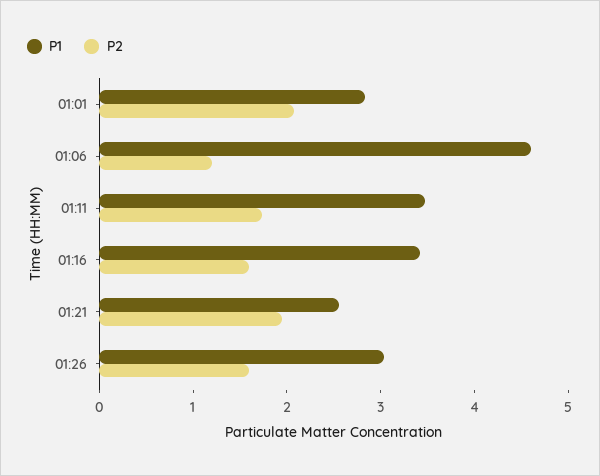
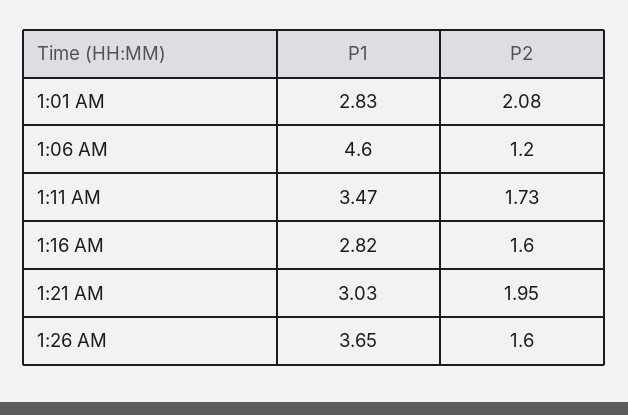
  {
    "P1": {
      "01:01": 2.83,
      "01:06": 4.6,
      "01:11": 3.47,
-     "01:16": 3.4,
+     "01:16": 2.82,
-     "01:21": 2.6,
+     "01:21": 3.03,
-     "01:26": 3
+     "01:26": 3.65
    },
    "P2": {
      "01:01": 2.08,
      "01:06": 1.2,
      "01:11": 1.73,
      "01:16": 1.6,
      "01:21": 1.95,
      "01:26": 1.6
    }
  }

